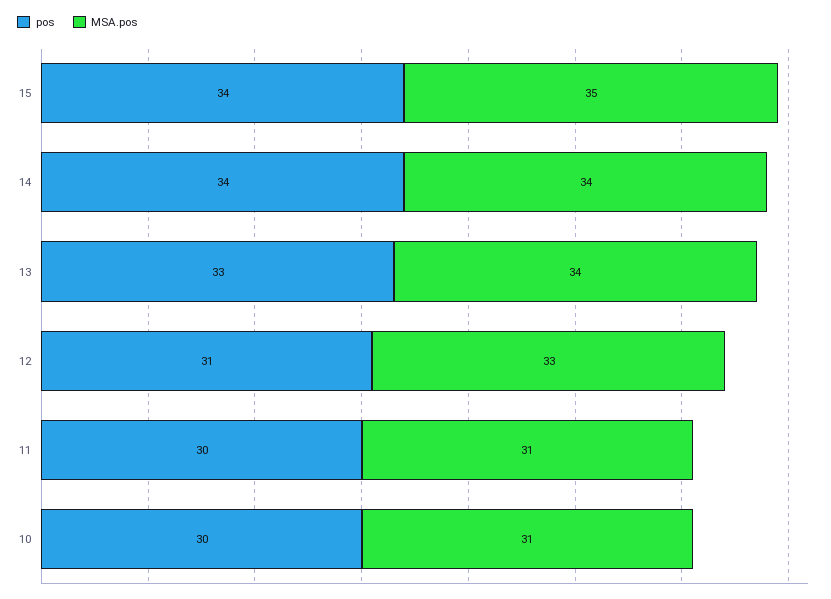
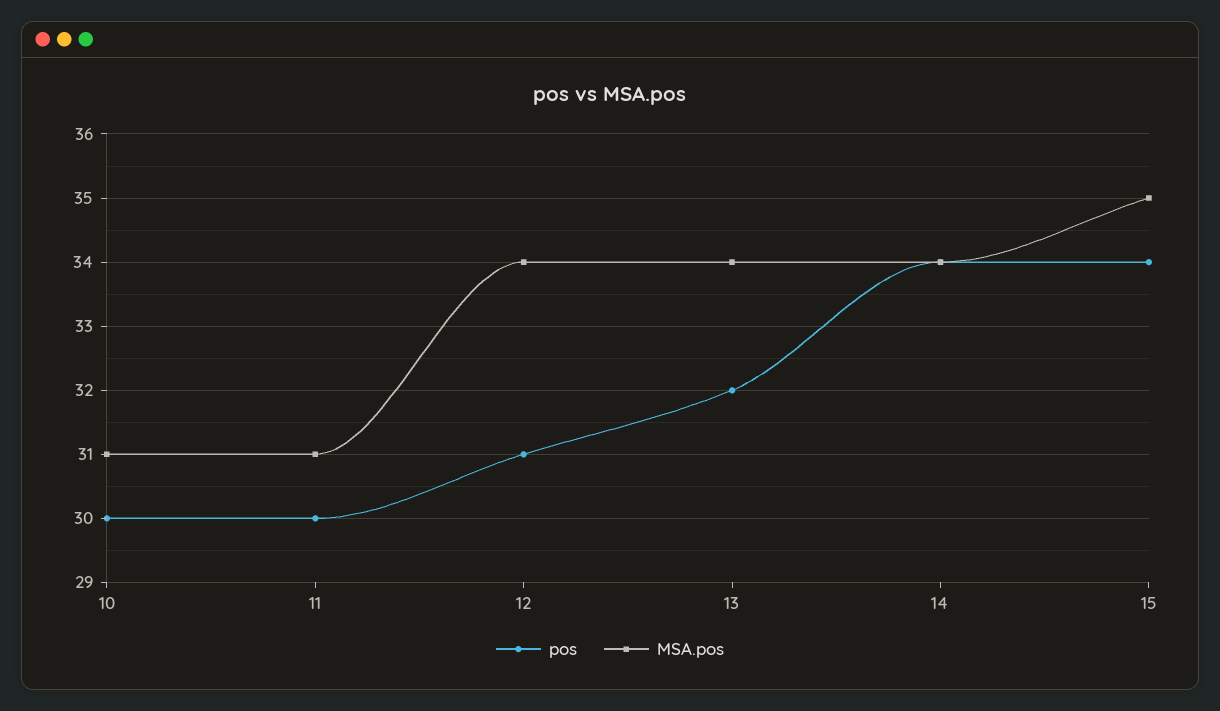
  {
    "pos": {
      "15": 34,
      "14": 34,
-     "13": 33,
+     "13": 32,
      "12": 31,
      "11": 30,
      "10": 30
    },
    "MSA.pos": {
      "15": 35,
      "14": 34,
      "13": 34,
-     "12": 33,
+     "12": 34,
      "11": 31,
      "10": 31
    }
  }

